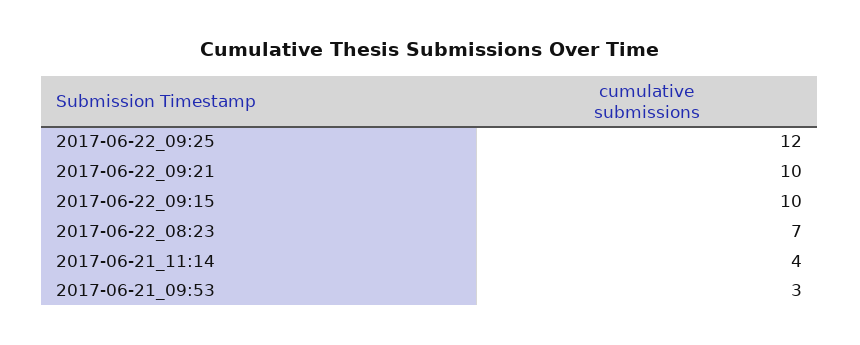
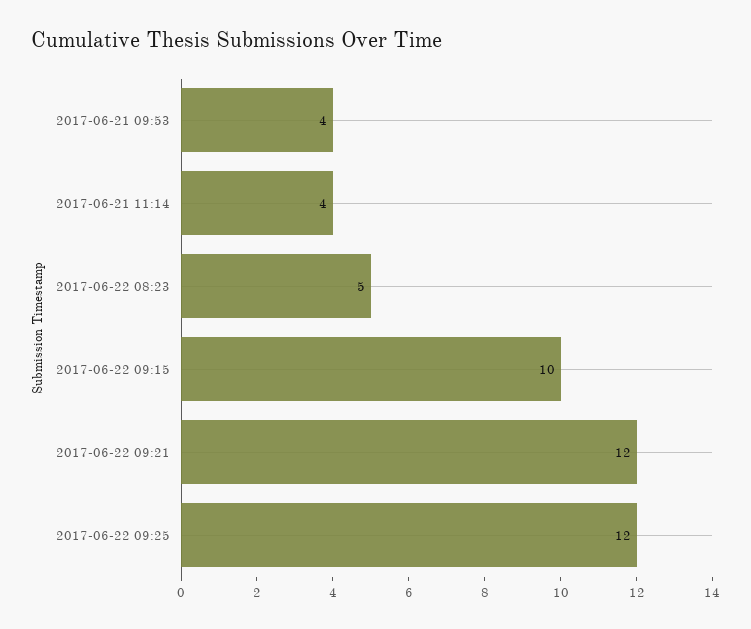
  {
    "2017-06-22_09:25": 12,
-   "2017-06-22_09:21": 10,
+   "2017-06-22_09:21": 12,
    "2017-06-22_09:15": 10,
-   "2017-06-22_08:23": 7,
+   "2017-06-22_08:23": 5,
    "2017-06-21_11:14": 4,
-   "2017-06-21_09:53": 3
+   "2017-06-21_09:53": 4
  }

